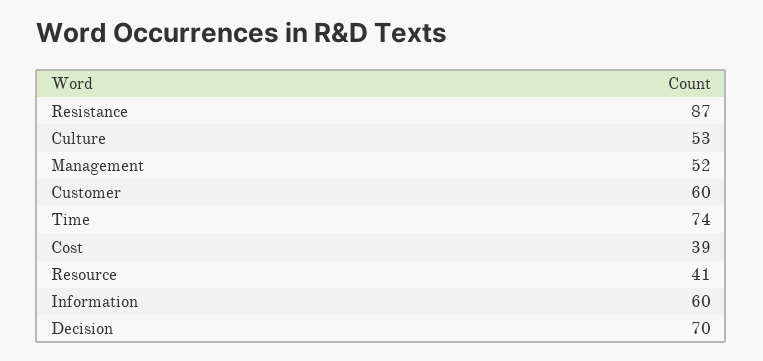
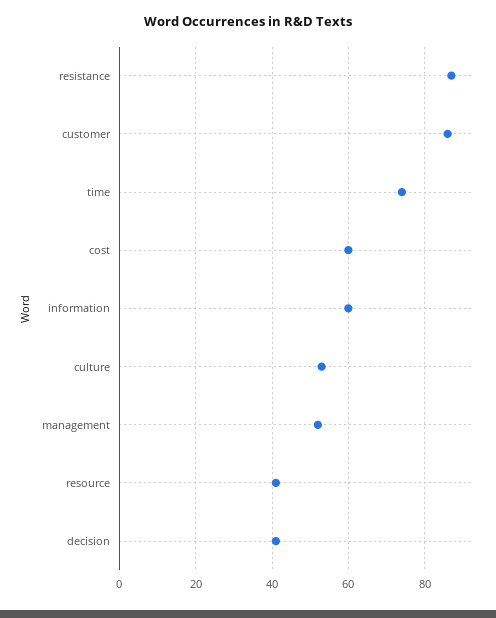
  {
    "Resistance": 87,
    "Culture": 53,
    "Management": 52,
-   "Customer": 60,
+   "Customer": 85,
    "Time": 74,
-   "Cost": 39,
+   "Cost": 60,
    "Resource": 41,
    "Information": 60,
-   "Decision": 70
+   "Decision": 40
  }

